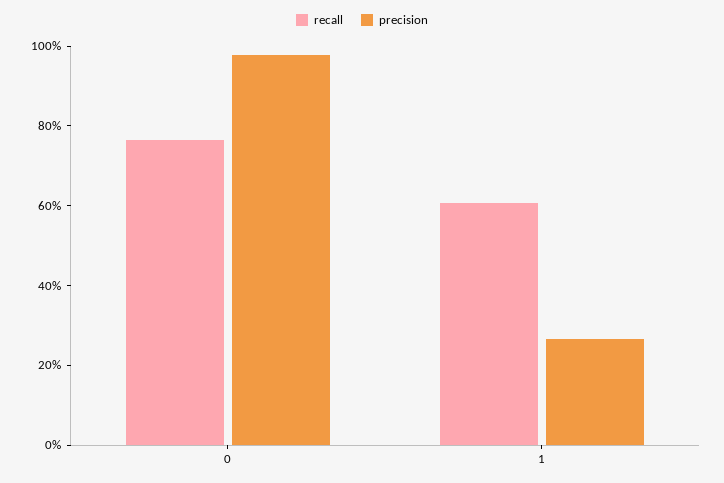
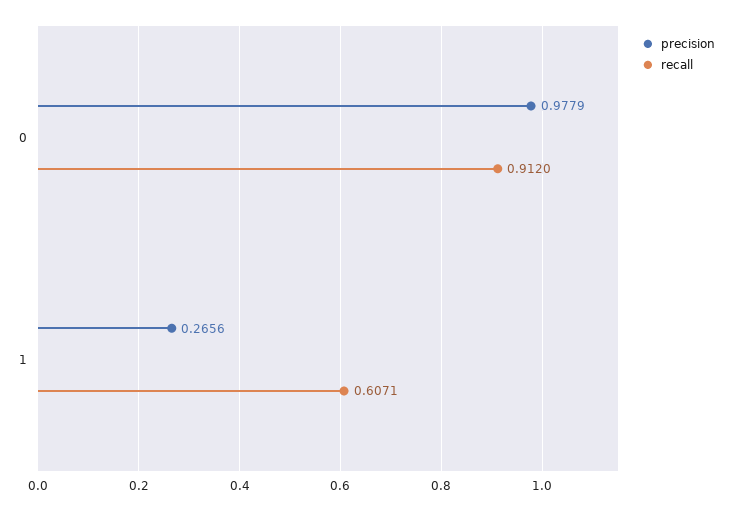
  {
    "recall": {
-     "0": 0.75,
+     "0": 0.912,
      "1": 0.6071
    },
    "precision": {
      "0": 0.9779,
      "1": 0.2656
    }
  }

